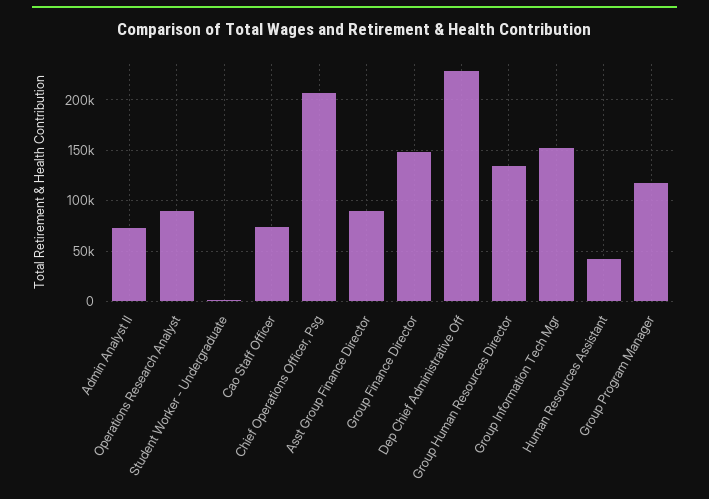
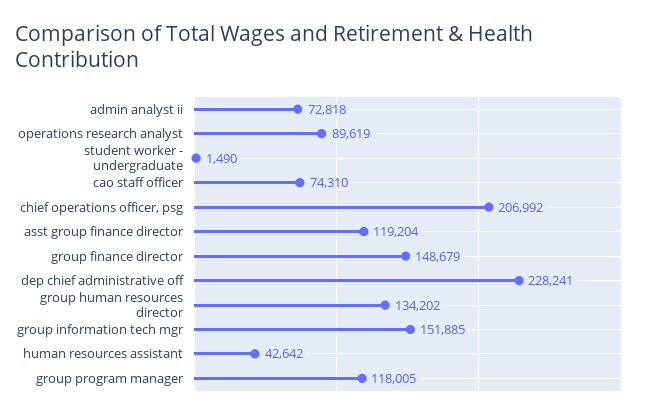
  {
    "Admin Analyst II": 72818,
    "Operations Research Analyst": 89619,
    "Student Worker - Undergraduate": 1490,
    "Cao Staff Officer": 74310,
    "Chief Operations Officer, Psg": 206992,
-   "Asst Group Finance Director": 90000,
+   "Asst Group Finance Director": 119204,
    "Group Finance Director": 148679,
    "Dep Chief Administrative Off": 228241,
    "Group Human Resources Director": 134202,
    "Group Information Tech Mgr": 151885,
    "Human Resources Assistant": 42642,
    "Group Program Manager": 118005
  }

